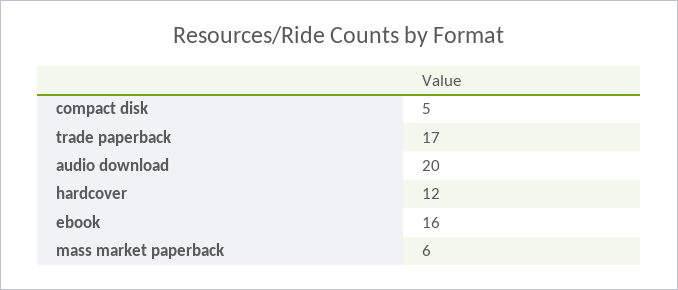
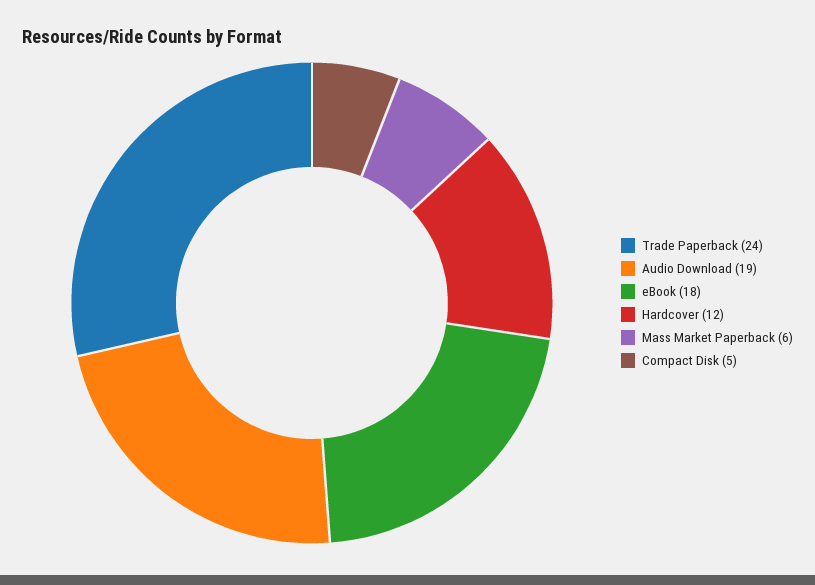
  {
    "compact disk": 5,
-   "trade paperback": 17,
+   "trade paperback": 24,
-   "audio download": 20,
+   "audio download": 19,
    "hardcover": 12,
-   "ebook": 16,
+   "ebook": 18,
    "mass market paperback": 6
  }

